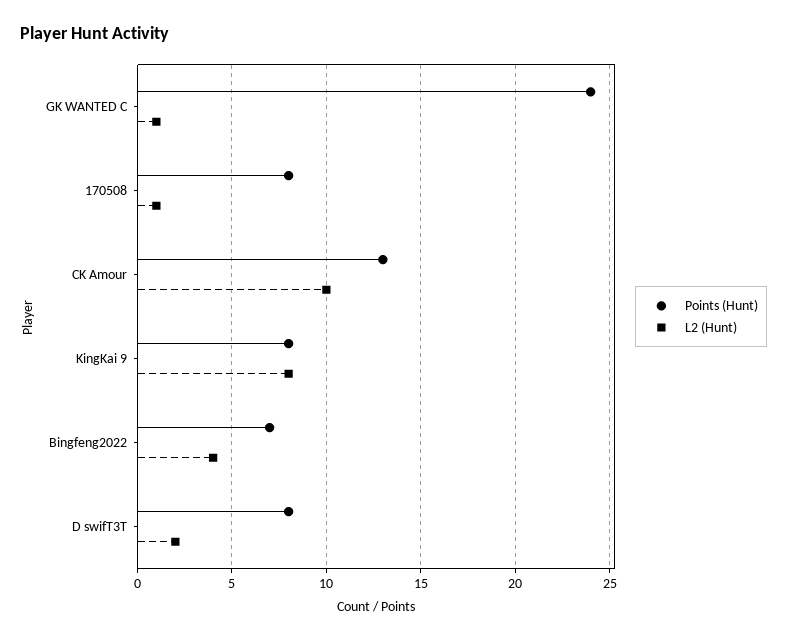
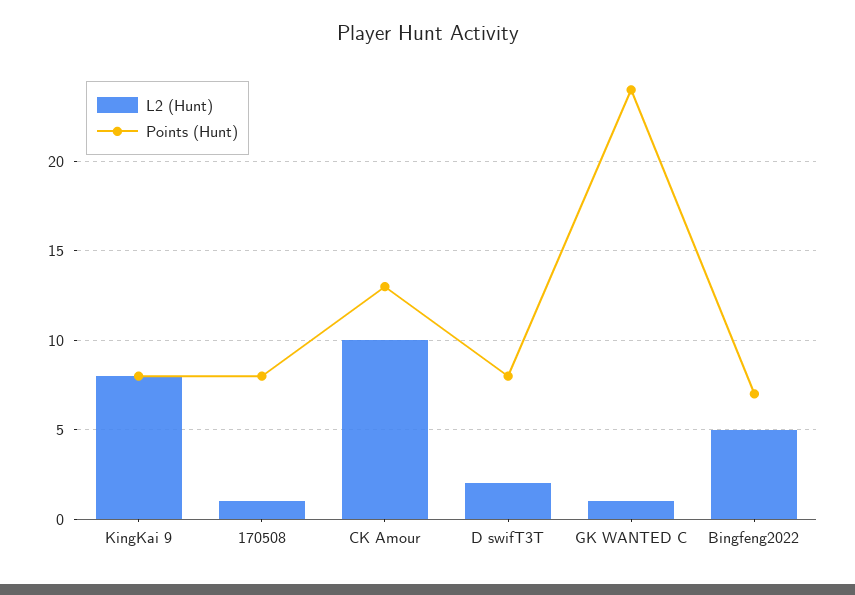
  {
    "Points (Hunt)": {
      "GK WANTED C": 24,
      "170508": 8,
      "CK Amour": 13,
      "KingKai 9": 8,
      "Bingfeng2022": 7,
      "D swifT3T": 8
    },
    "L2 (Hunt)": {
      "GK WANTED C": 1,
      "170508": 1,
      "CK Amour": 10,
      "KingKai 9": 8,
-     "Bingfeng2022": 4,
+     "Bingfeng2022": 5,
      "D swifT3T": 2
    }
  }

